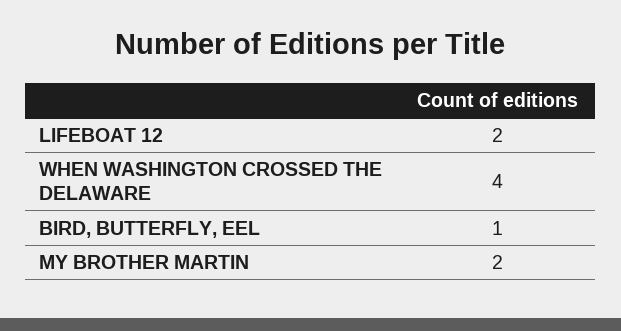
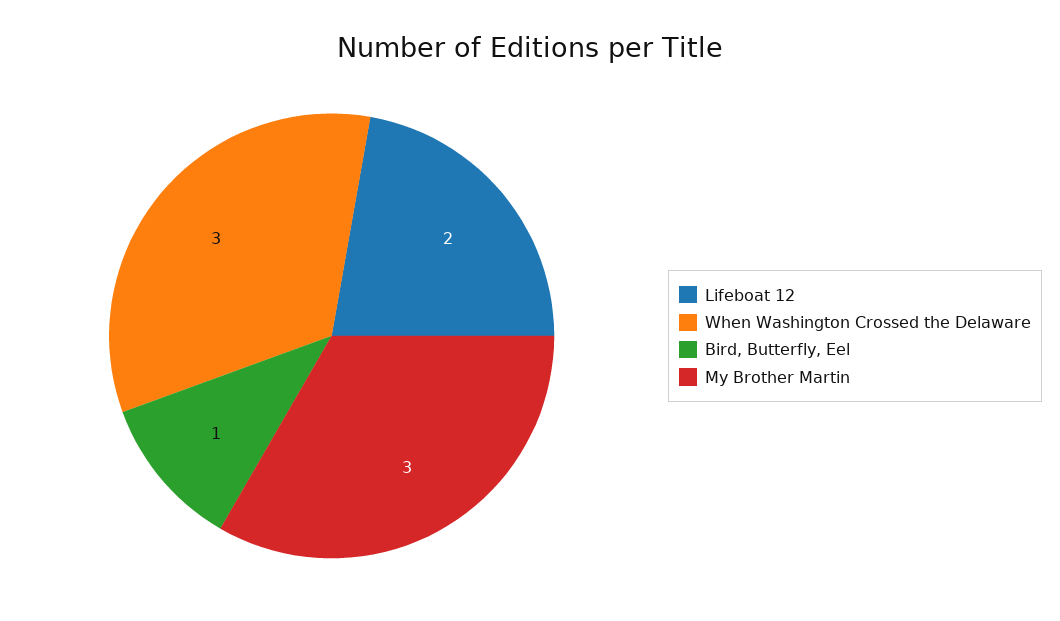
  {
    "LIFEBOAT 12": 2,
-   "WHEN WASHINGTON CROSSED THE DELAWARE": 4,
+   "WHEN WASHINGTON CROSSED THE DELAWARE": 3,
    "BIRD, BUTTERFLY, EEL": 1,
-   "MY BROTHER MARTIN": 2
+   "MY BROTHER MARTIN": 3
  }

